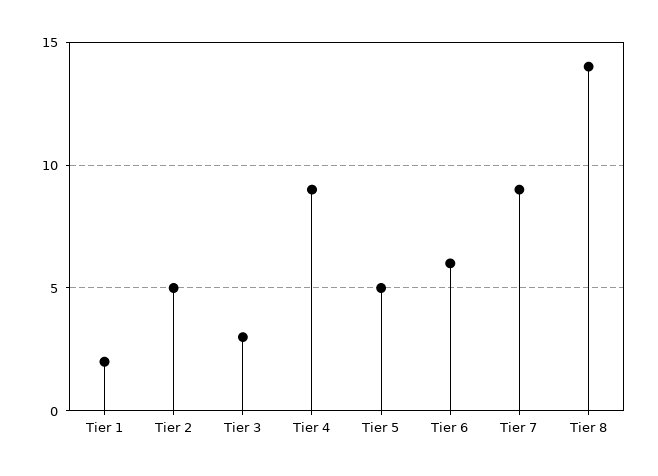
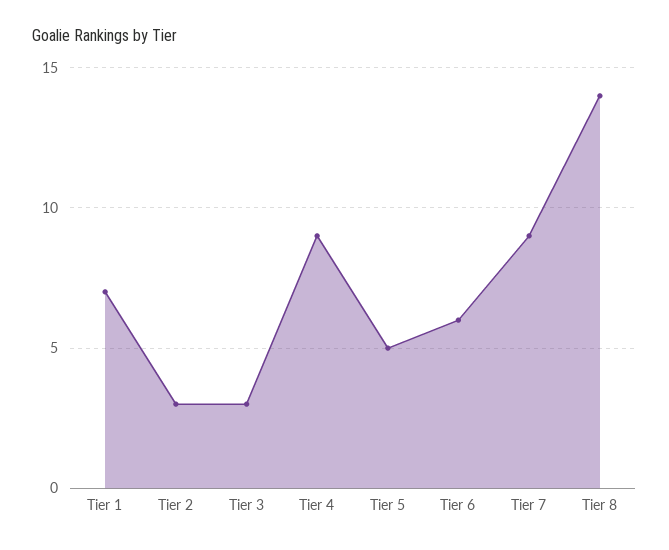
  {
-   "Tier 1": 2,
+   "Tier 1": 7,
-   "Tier 2": 5,
+   "Tier 2": 3,
    "Tier 3": 3,
    "Tier 4": 9,
    "Tier 5": 5,
    "Tier 6": 6,
    "Tier 7": 9,
    "Tier 8": 14
  }

